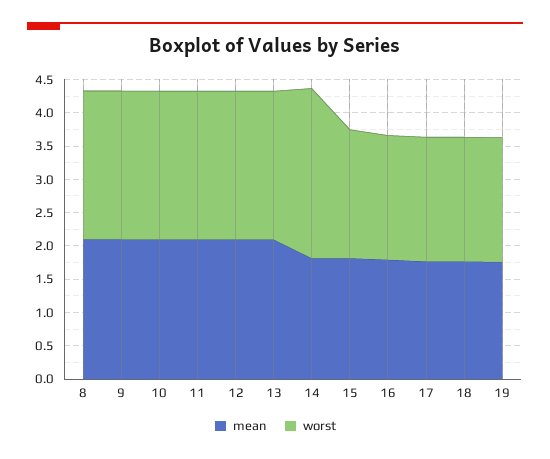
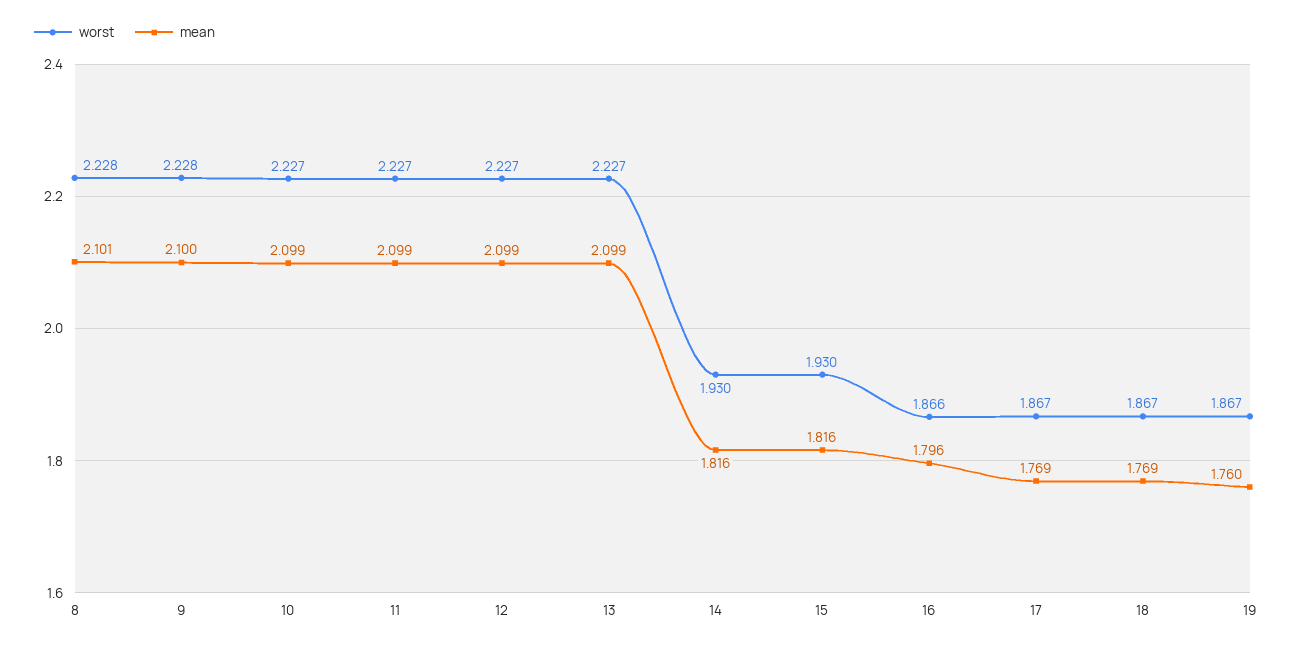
  {
    "mean": {
      "8": 2.101,
      "9": 2.1,
      "10": 2.099,
      "11": 2.099,
      "12": 2.099,
      "13": 2.099,
      "14": 1.816,
      "15": 1.816,
      "16": 1.796,
      "17": 1.769,
      "18": 1.769,
      "19": 1.76
    },
    "worst": {
      "8": 2.228,
      "9": 2.228,
      "10": 2.227,
      "11": 2.227,
      "12": 2.227,
      "13": 2.227,
-     "14": 2.5,
+     "14": 1.93,
      "15": 1.93,
      "16": 1.866,
      "17": 1.867,
      "18": 1.867,
      "19": 1.867
    }
  }

